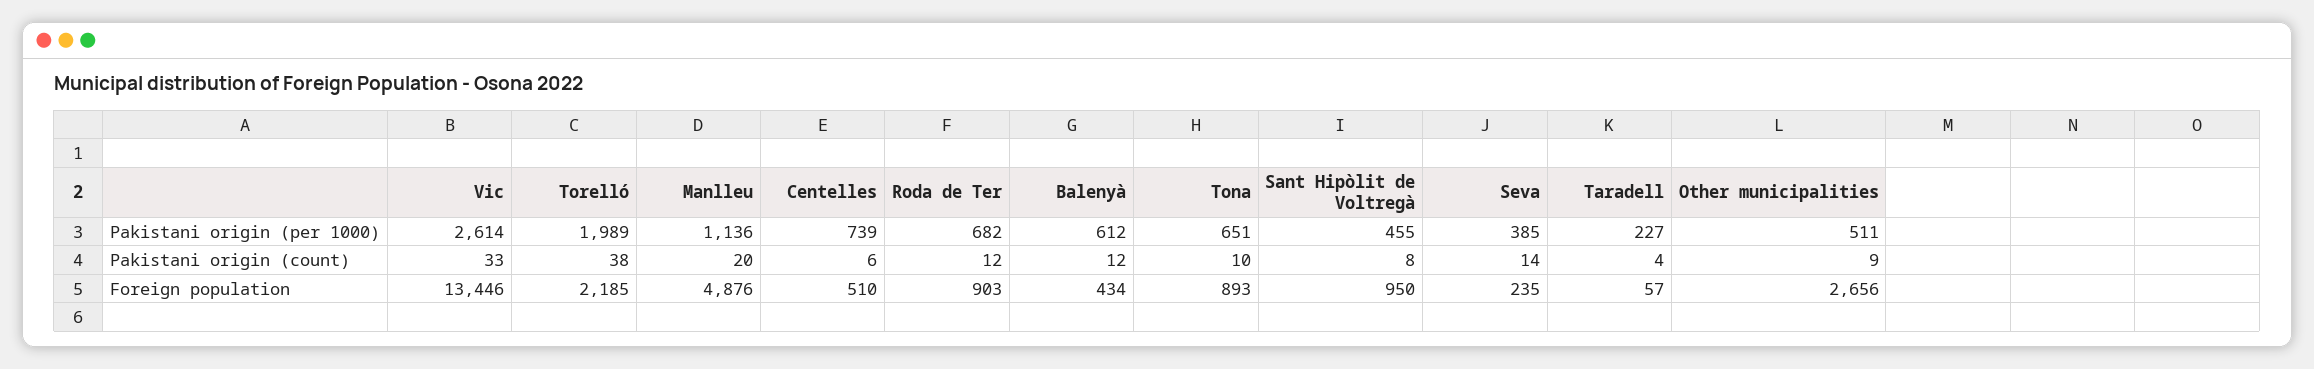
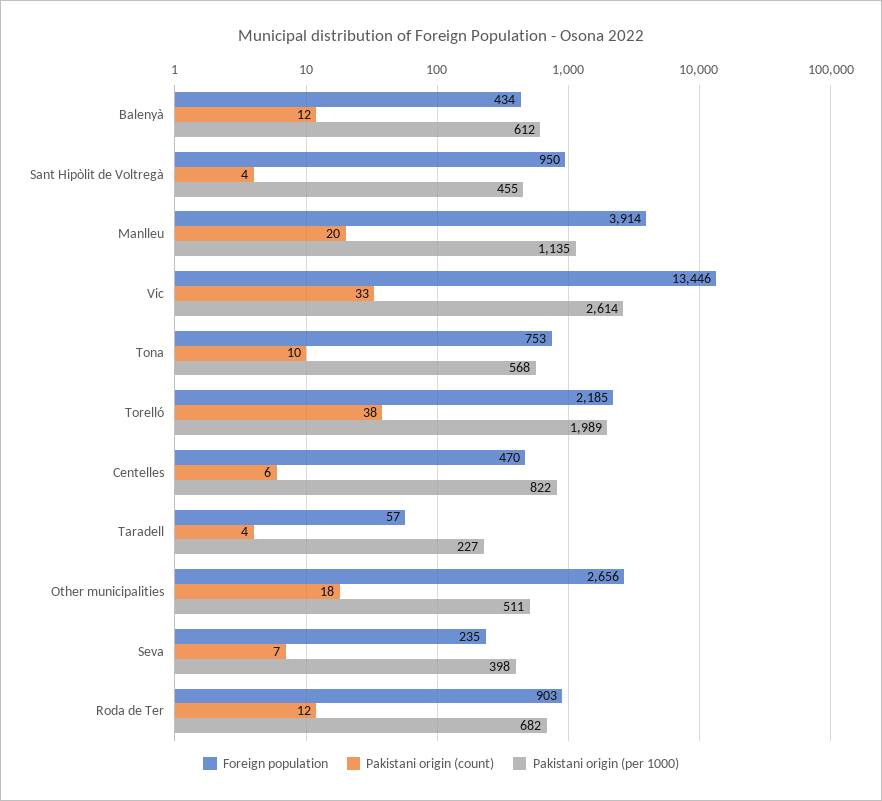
  {
    "Pakistani origin (per 1000)": {
      "Vic": 2614,
      "Torelló": 1989,
-     "Manlleu": 1136,
+     "Manlleu": 1135,
-     "Centelles": 739,
+     "Centelles": 822,
      "Roda de Ter": 682,
      "Balenyà": 612,
-     "Tona": 651,
+     "Tona": 568,
      "Sant Hipòlit de Voltregà": 455,
-     "Seva": 385,
+     "Seva": 398,
      "Taradell": 227,
      "Other municipalities": 511
    },
    "Pakistani origin (count)": {
      "Vic": 33,
      "Torelló": 38,
      "Manlleu": 20,
      "Centelles": 6,
      "Roda de Ter": 12,
      "Balenyà": 12,
      "Tona": 10,
-     "Sant Hipòlit de Voltregà": 8,
+     "Sant Hipòlit de Voltregà": 4,
-     "Seva": 14,
+     "Seva": 7,
      "Taradell": 4,
-     "Other municipalities": 9
+     "Other municipalities": 18
    },
    "Foreign population": {
      "Vic": 13446,
      "Torelló": 2185,
-     "Manlleu": 4876,
+     "Manlleu": 3914,
-     "Centelles": 510,
+     "Centelles": 470,
      "Roda de Ter": 903,
      "Balenyà": 434,
-     "Tona": 893,
+     "Tona": 753,
      "Sant Hipòlit de Voltregà": 950,
      "Seva": 235,
      "Taradell": 57,
      "Other municipalities": 2656
    }
  }

